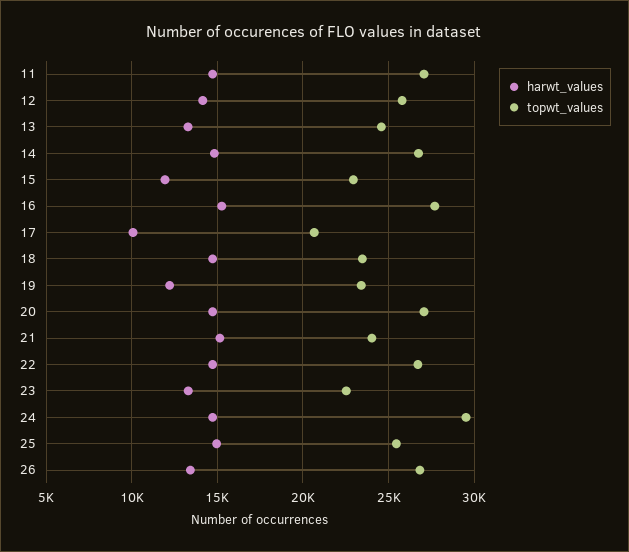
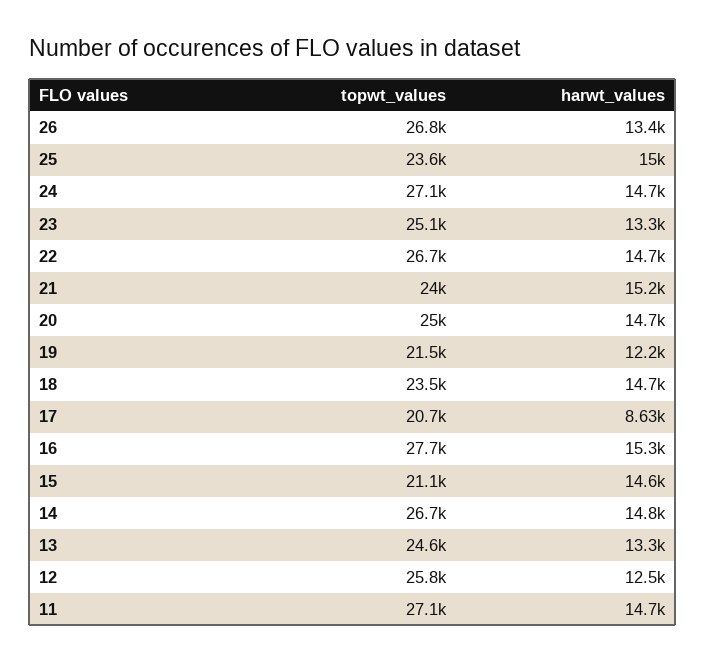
  {
    "harwt_values": {
      "11": 14700,
-     "12": 14000,
+     "12": 12500,
      "13": 13300,
      "14": 14800,
-     "15": 12000,
+     "15": 14600,
      "16": 15300,
-     "17": 10000,
+     "17": 8630,
      "18": 14700,
      "19": 12200,
      "20": 14700,
      "21": 15200,
      "22": 14700,
      "23": 13300,
      "24": 14700,
      "25": 15000,
      "26": 13400
    },
    "topwt_values": {
      "11": 27100,
      "12": 25800,
      "13": 24600,
      "14": 26700,
-     "15": 23000,
+     "15": 21100,
      "16": 27700,
      "17": 20700,
      "18": 23500,
-     "19": 23500,
+     "19": 21500,
-     "20": 27000,
+     "20": 25000,
      "21": 24000,
      "22": 26700,
-     "23": 22500,
+     "23": 25100,
-     "24": 29500,
+     "24": 27100,
-     "25": 25500,
+     "25": 23600,
      "26": 26800
    }
  }

